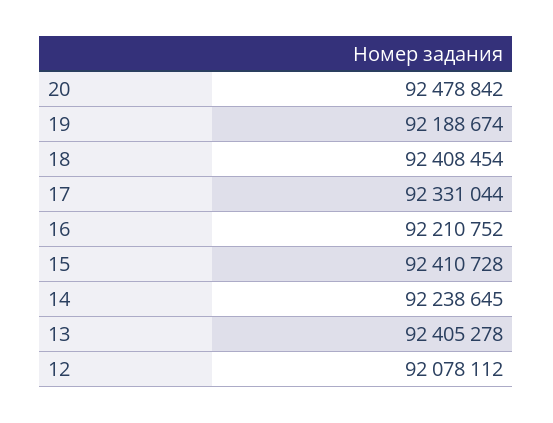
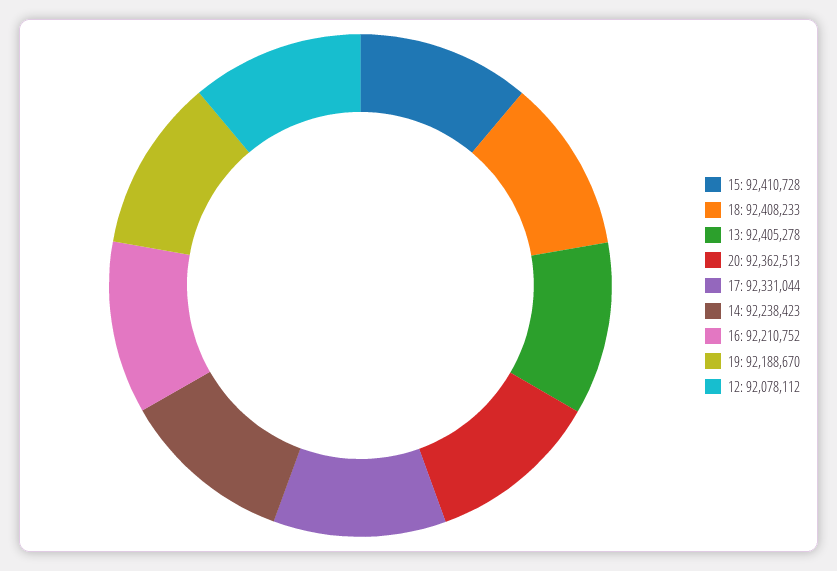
  {
-   "20": 92478842,
+   "20": 92362513,
-   "19": 92188674,
+   "19": 92188670,
-   "18": 92408454,
+   "18": 92408233,
    "17": 92331044,
    "16": 92210752,
    "15": 92410728,
-   "14": 92238645,
+   "14": 92238423,
    "13": 92405278,
    "12": 92078112
  }

